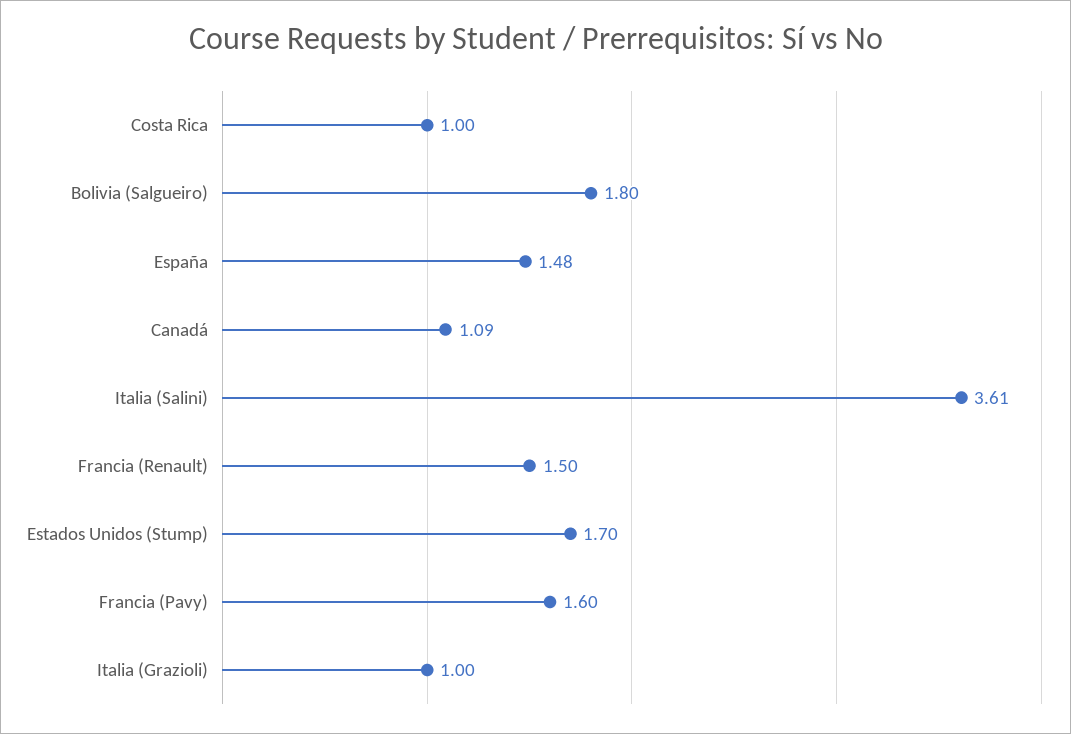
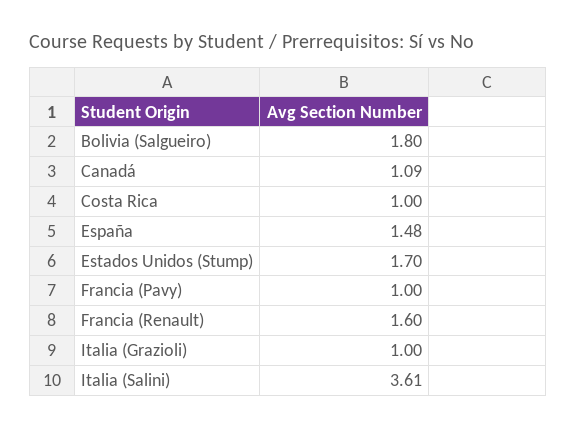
  {
    "Costa Rica": 1,
    "Bolivia (Salgueiro)": 1.8,
    "España": 1.48,
    "Canadá": 1.09,
    "Italia (Salini)": 3.61,
-   "Francia (Renault)": 1.5,
+   "Francia (Renault)": 1.6,
    "Estados Unidos (Stump)": 1.7,
-   "Francia (Pavy)": 1.6,
+   "Francia (Pavy)": 1,
    "Italia (Grazioli)": 1
  }

